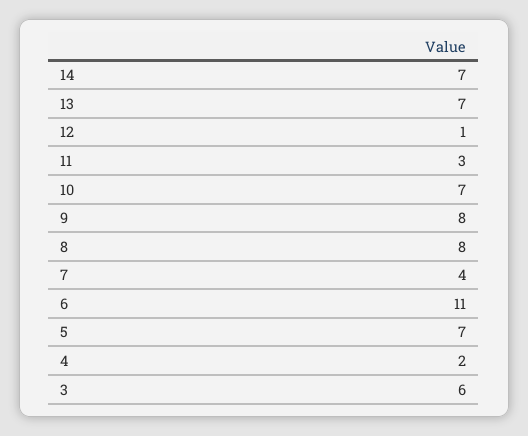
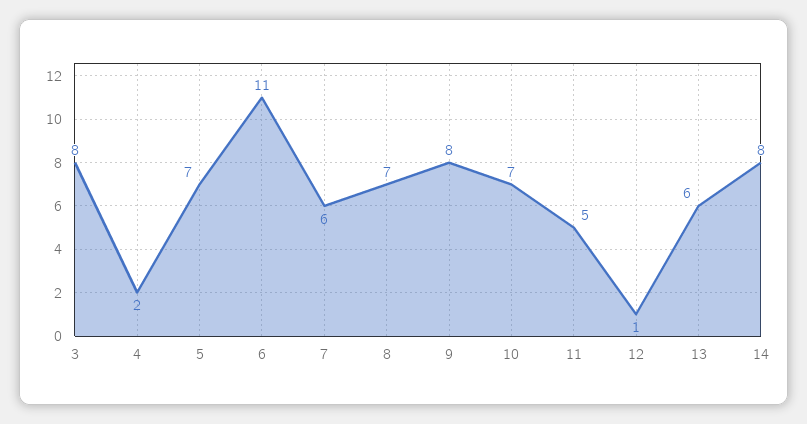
  {
-   "14": 7,
+   "14": 8,
-   "13": 7,
+   "13": 6,
    "12": 1,
-   "11": 3,
+   "11": 5,
    "10": 7,
    "9": 8,
-   "8": 8,
+   "8": 7,
-   "7": 4,
+   "7": 6,
    "6": 11,
    "5": 7,
    "4": 2,
-   "3": 6
+   "3": 8
  }

